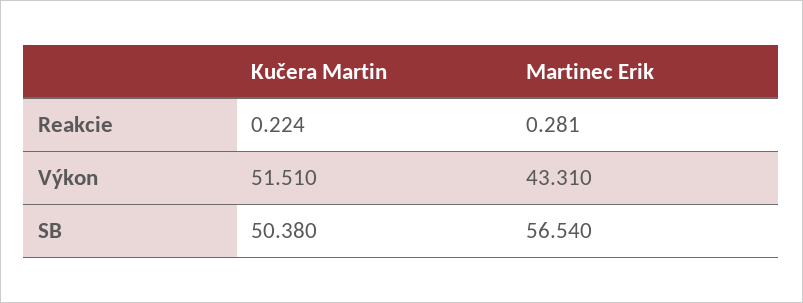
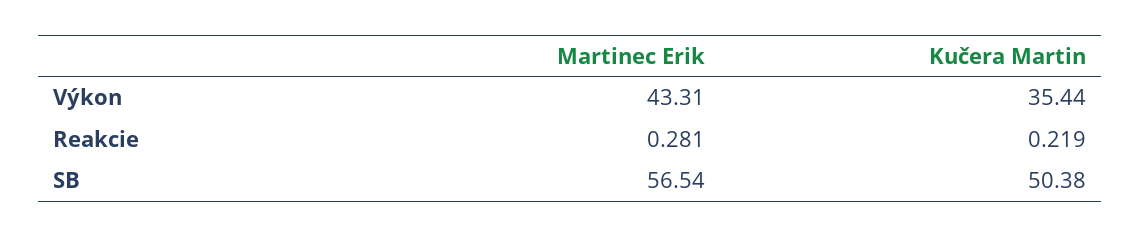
  {
    "Kučera Martin": {
-     "Reakcie": 0.224,
+     "Reakcie": 0.219,
-     "Výkon": 51.51,
+     "Výkon": 35.44,
      "SB": 50.38
    },
    "Martinec Erik": {
      "Reakcie": 0.281,
      "Výkon": 43.31,
      "SB": 56.54
    }
  }

